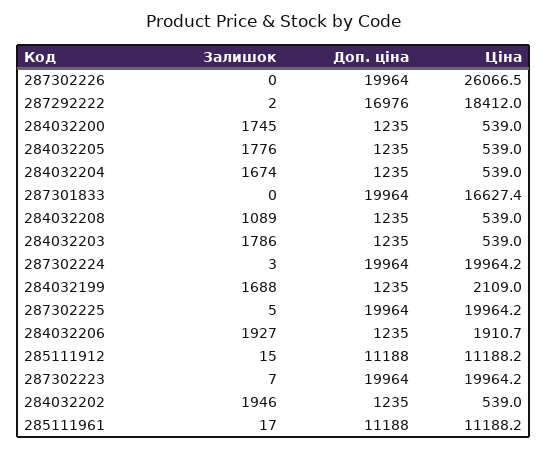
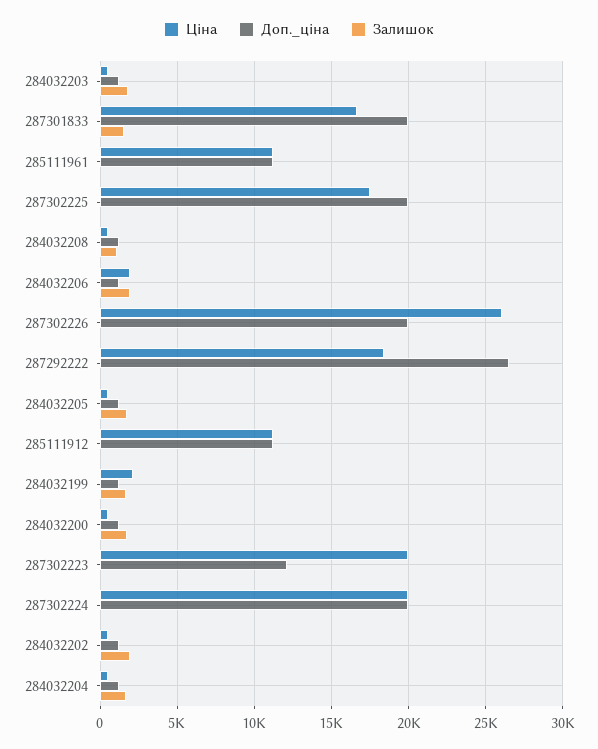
  {
    "Залишок": {
      "287302226": 0,
      "287292222": 2,
      "284032200": 1745,
      "284032205": 1776,
      "284032204": 1674,
-     "287301833": 0,
+     "287301833": 1500,
      "284032208": 1089,
      "284032203": 1786,
      "287302224": 3,
      "284032199": 1688,
      "287302225": 5,
      "284032206": 1927,
      "285111912": 15,
      "287302223": 7,
      "284032202": 1946,
      "285111961": 17
    },
    "Доп. ціна": {
      "287302226": 19964,
-     "287292222": 16976,
+     "287292222": 26500,
      "284032200": 1235,
      "284032205": 1235,
      "284032204": 1235,
      "287301833": 19964,
      "284032208": 1235,
      "284032203": 1235,
      "287302224": 19964,
      "284032199": 1235,
      "287302225": 19964,
      "284032206": 1235,
      "285111912": 11188,
-     "287302223": 19964,
+     "287302223": 12000,
      "284032202": 1235,
      "285111961": 11188
    },
    "Ціна": {
      "287302226": 26066.5,
      "287292222": 18412,
      "284032200": 539,
      "284032205": 539,
      "284032204": 539,
      "287301833": 16627.4,
      "284032208": 539,
      "284032203": 539,
      "287302224": 19964.2,
      "284032199": 2109,
-     "287302225": 19964.2,
+     "287302225": 17500,
      "284032206": 1910.7,
      "285111912": 11188.2,
      "287302223": 19964.2,
      "284032202": 539,
      "285111961": 11188.2
    }
  }

